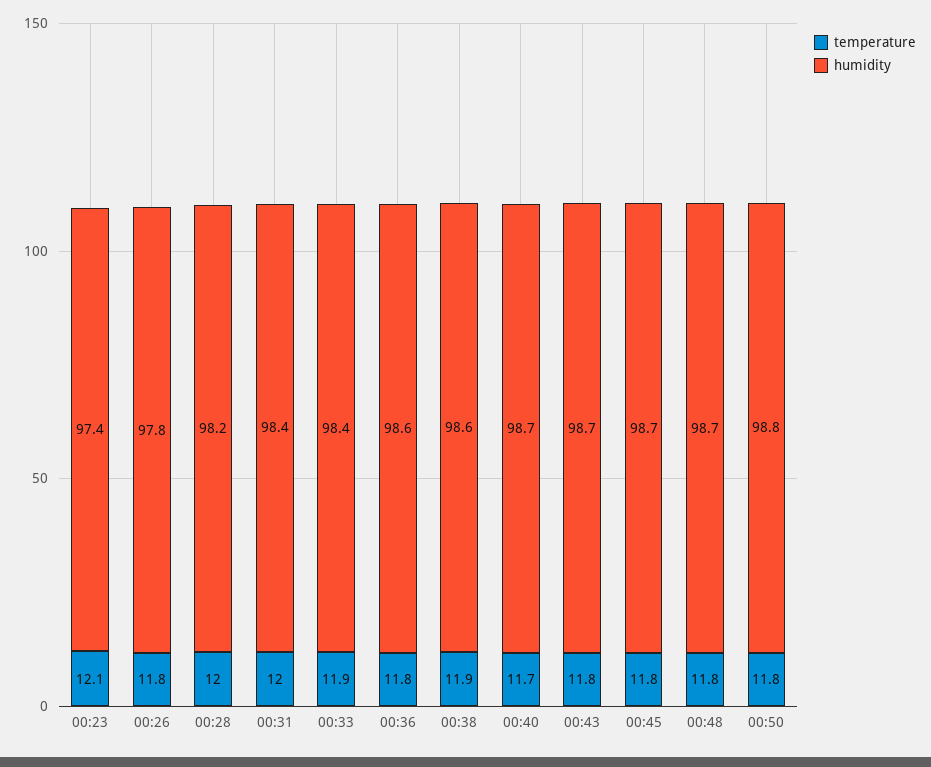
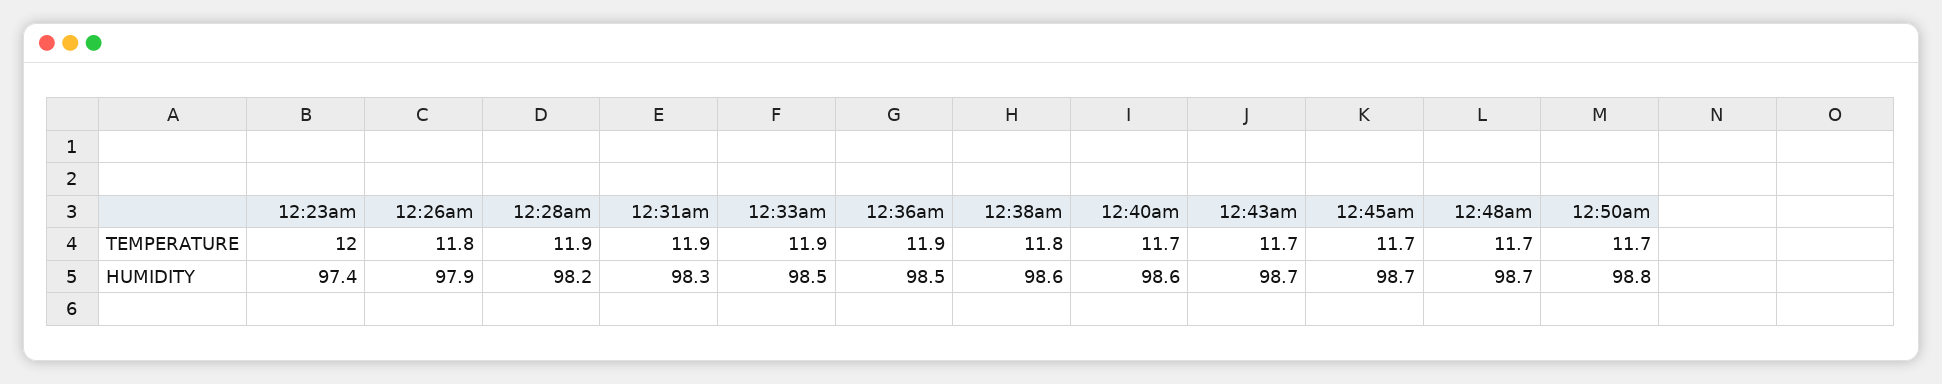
  {
    "temperature": {
-     "00:23": 12.1,
+     "00:23": 12,
      "00:26": 11.8,
-     "00:28": 12,
+     "00:28": 11.9,
-     "00:31": 12,
+     "00:31": 11.9,
      "00:33": 11.9,
-     "00:36": 11.8,
+     "00:36": 11.9,
-     "00:38": 11.9,
+     "00:38": 11.8,
      "00:40": 11.7,
-     "00:43": 11.8,
+     "00:43": 11.7,
-     "00:45": 11.8,
+     "00:45": 11.7,
-     "00:48": 11.8,
+     "00:48": 11.7,
-     "00:50": 11.8
+     "00:50": 11.7
    },
    "humidity": {
      "00:23": 97.4,
-     "00:26": 97.8,
+     "00:26": 97.9,
      "00:28": 98.2,
-     "00:31": 98.4,
+     "00:31": 98.3,
-     "00:33": 98.4,
+     "00:33": 98.5,
-     "00:36": 98.6,
+     "00:36": 98.5,
      "00:38": 98.6,
-     "00:40": 98.7,
+     "00:40": 98.6,
      "00:43": 98.7,
      "00:45": 98.7,
      "00:48": 98.7,
      "00:50": 98.8
    }
  }

